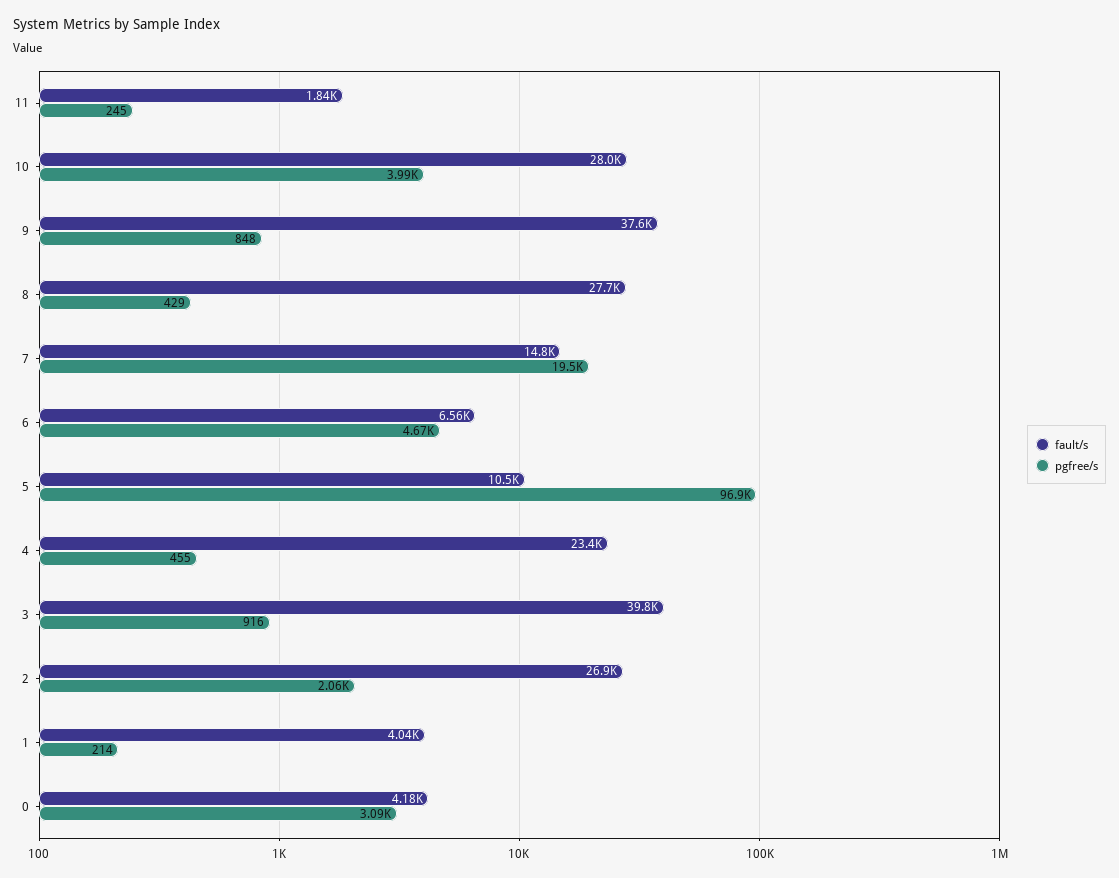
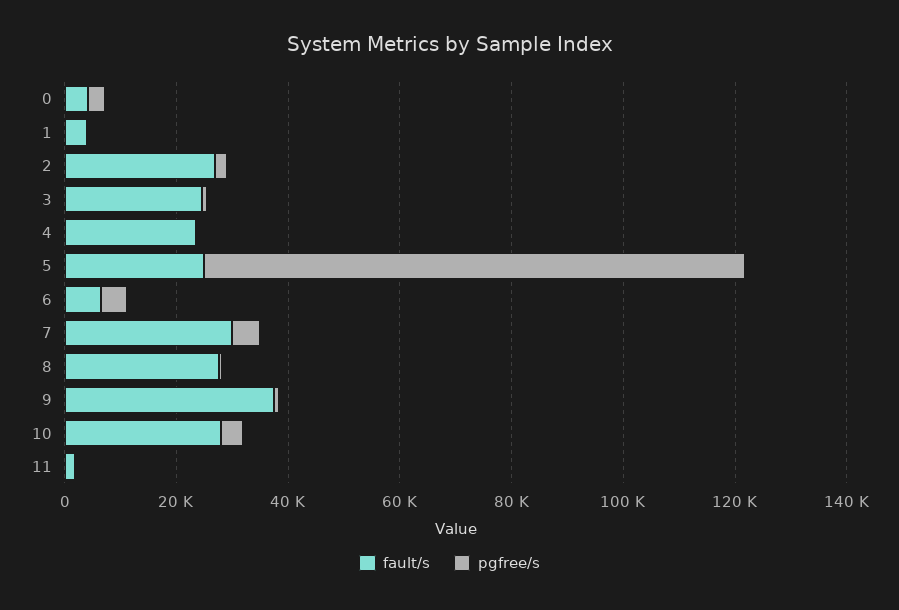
  {
    "fault/s": {
      "11": 1840,
      "10": 28000,
      "9": 37600,
      "8": 27700,
-     "7": 14800,
+     "7": 30000,
      "6": 6560,
-     "5": 10500,
+     "5": 25000,
      "4": 23400,
-     "3": 39800,
+     "3": 25000,
      "2": 26900,
      "1": 4040,
      "0": 4180
    },
    "pgfree/s": {
      "11": 245,
      "10": 3990,
      "9": 848,
      "8": 429,
-     "7": 19500,
+     "7": 5000,
      "6": 4670,
      "5": 96900,
      "4": 455,
      "3": 916,
      "2": 2060,
      "1": 214,
      "0": 3090
    }
  }

